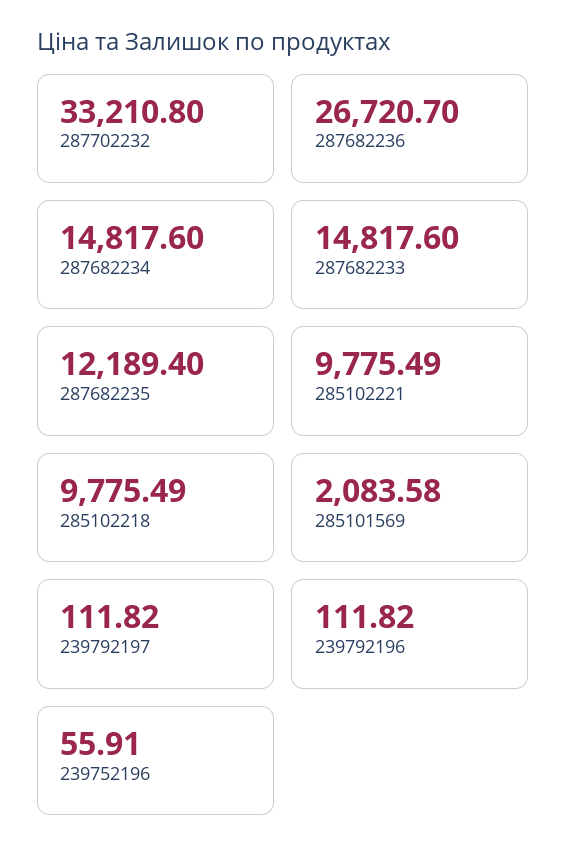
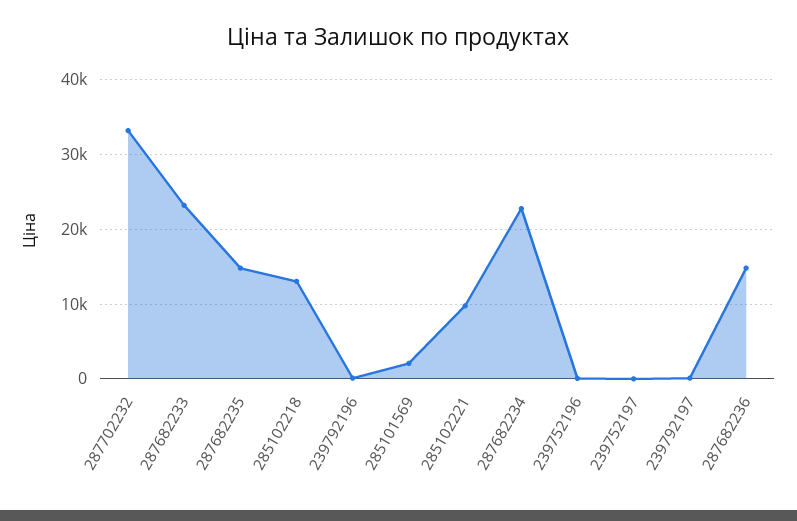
  {
    "287702232": 33210.8,
-   "287682236": 26720.7,
+   "287682236": 15000,
-   "287682234": 14817.6,
+   "287682234": 23000,
-   "287682233": 14817.6,
+   "287682233": 23000,
-   "287682235": 12189.4,
+   "287682235": 15000,
    "285102221": 9775.49,
-   "285102218": 9775.49,
+   "285102218": 13000,
    "285101569": 2083.58,
    "239792197": 111.82,
    "239792196": 111.82,
-   "239752196": 55.91
+   "239752196": 55.91,
+   "239752197": 0
  }

